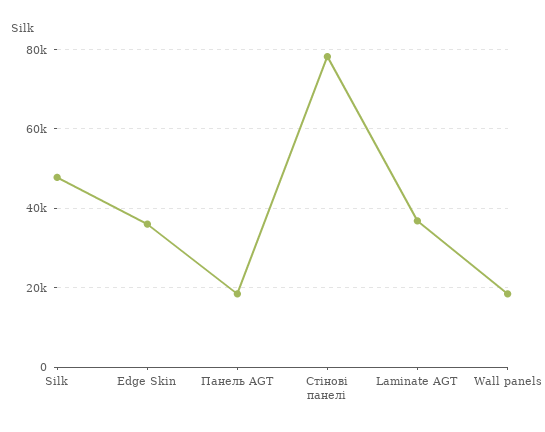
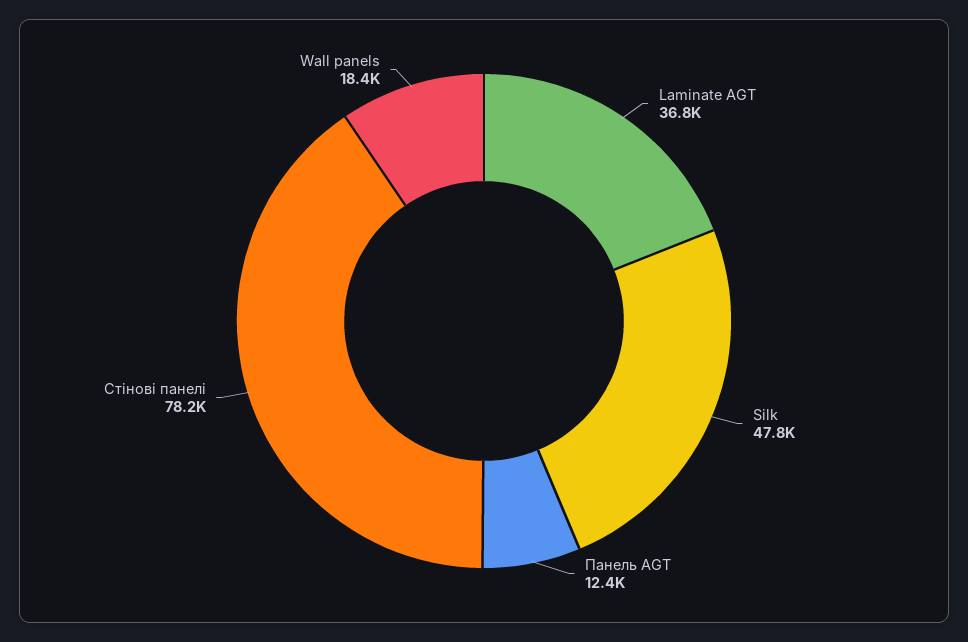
  {
    "Silk": 47800,
-   "Edge Skin": 36000,
-   "Панель AGT": 18000,
+   "Панель AGT": 12400,
    "Стінові панелі": 78200,
    "Laminate AGT": 36800,
    "Wall panels": 18400
  }

